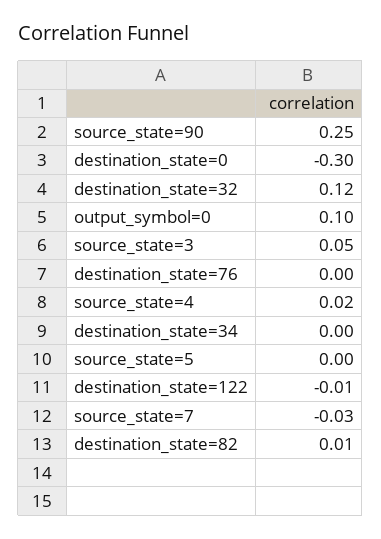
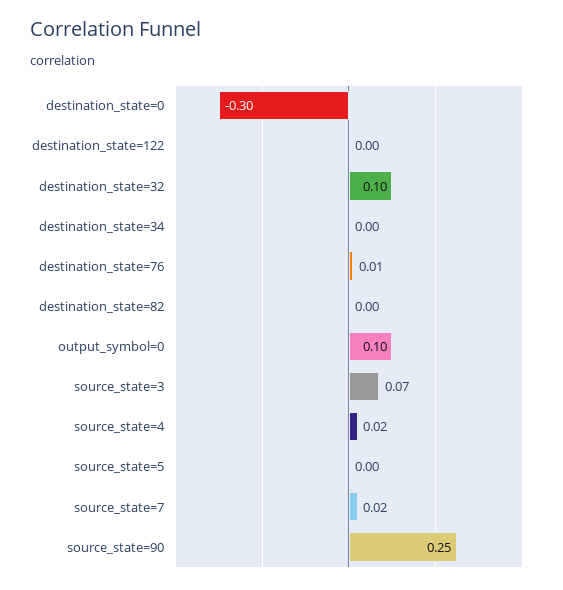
  {
    "source_state=90": 0.25,
    "destination_state=0": -0.3,
-   "destination_state=32": 0.12,
+   "destination_state=32": 0.1,
    "output_symbol=0": 0.1,
-   "source_state=3": 0.05,
+   "source_state=3": 0.07,
-   "destination_state=76": 0,
+   "destination_state=76": 0.01,
    "source_state=4": 0.02,
    "destination_state=34": 0,
    "source_state=5": 0,
-   "destination_state=122": -0.01,
+   "destination_state=122": 0,
-   "source_state=7": -0.03,
+   "source_state=7": 0.02,
-   "destination_state=82": 0.01
+   "destination_state=82": 0
  }

